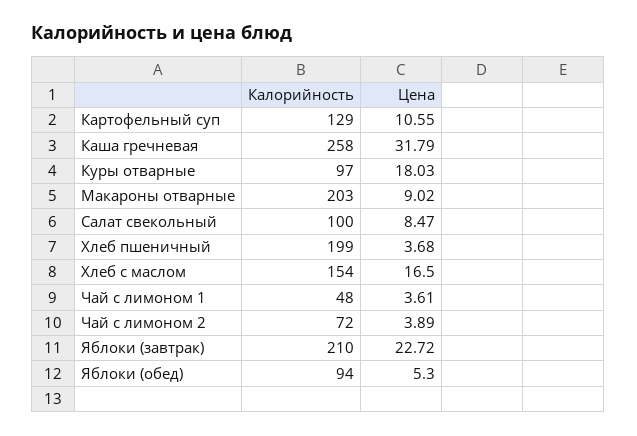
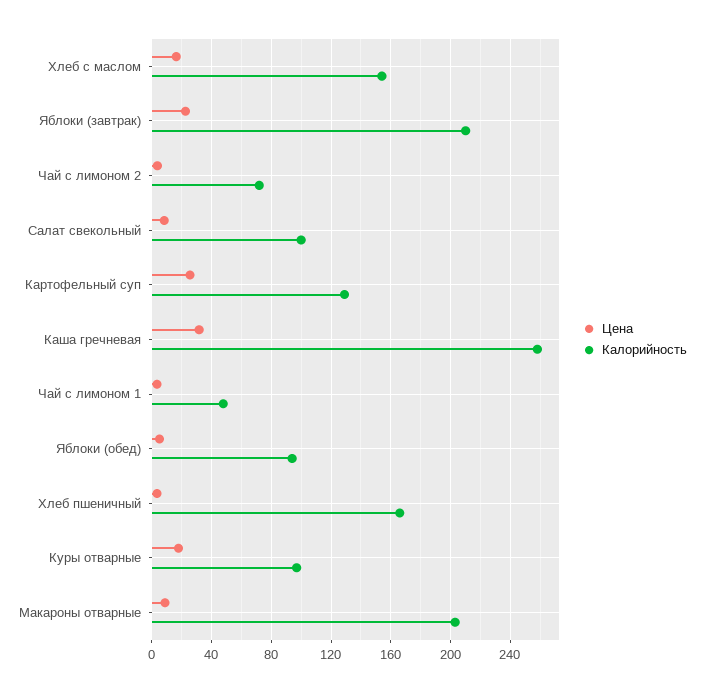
  {
    "Калорийность": {
      "Картофельный суп": 129,
      "Каша гречневая": 258,
      "Куры отварные": 97,
      "Макароны отварные": 203,
      "Салат свекольный": 100,
-     "Хлеб пшеничный": 199,
+     "Хлеб пшеничный": 165,
      "Хлеб с маслом": 154,
      "Чай с лимоном 1": 48,
      "Чай с лимоном 2": 72,
      "Яблоки (завтрак)": 210,
      "Яблоки (обед)": 94
    },
    "Цена": {
-     "Картофельный суп": 10.55,
+     "Картофельный суп": 25,
      "Каша гречневая": 31.79,
      "Куры отварные": 18.03,
      "Макароны отварные": 9.02,
      "Салат свекольный": 8.47,
      "Хлеб пшеничный": 3.68,
      "Хлеб с маслом": 16.5,
      "Чай с лимоном 1": 3.61,
      "Чай с лимоном 2": 3.89,
      "Яблоки (завтрак)": 22.72,
      "Яблоки (обед)": 5.3
    }
  }

